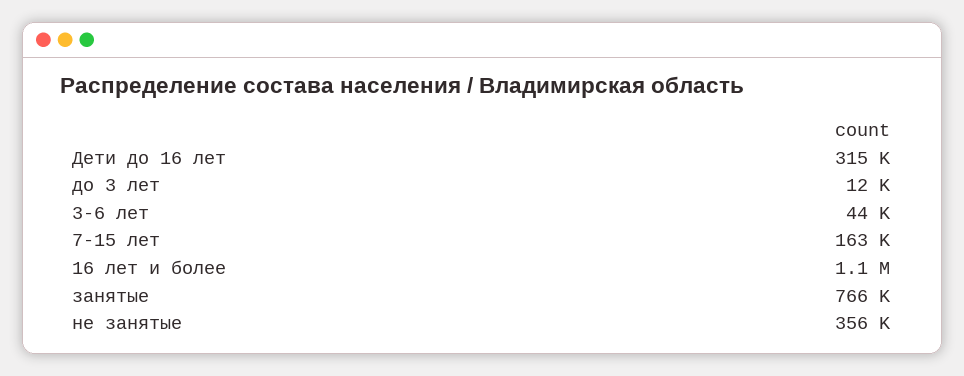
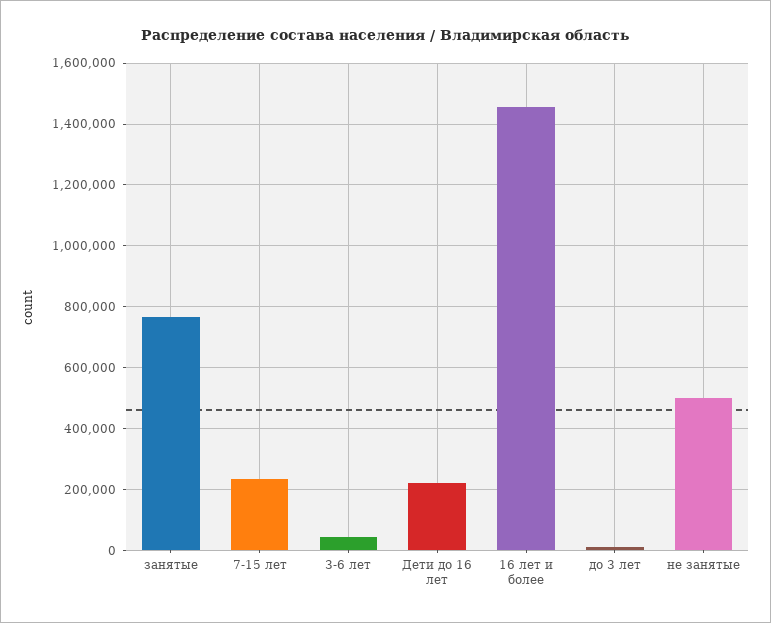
  {
-   "Дети до 16 лет": 315000,
+   "Дети до 16 лет": 220000,
    "до 3 лет": 12000,
    "3-6 лет": 44000,
-   "7-15 лет": 163000,
+   "7-15 лет": 240000,
-   "16 лет и более": 1100000,
+   "16 лет и более": 1460000,
    "занятые": 766000,
-   "не занятые": 356000
+   "не занятые": 500000
  }

